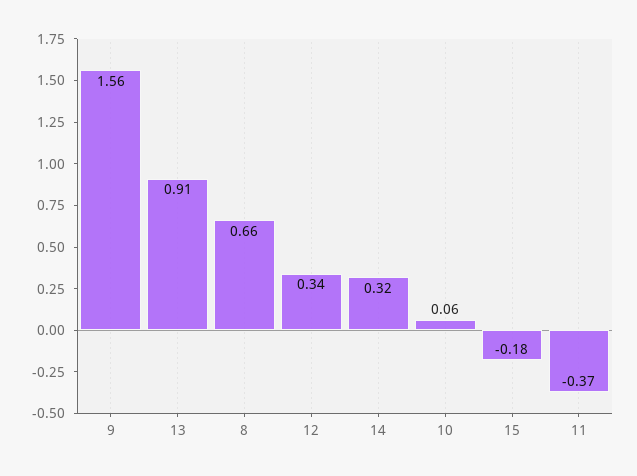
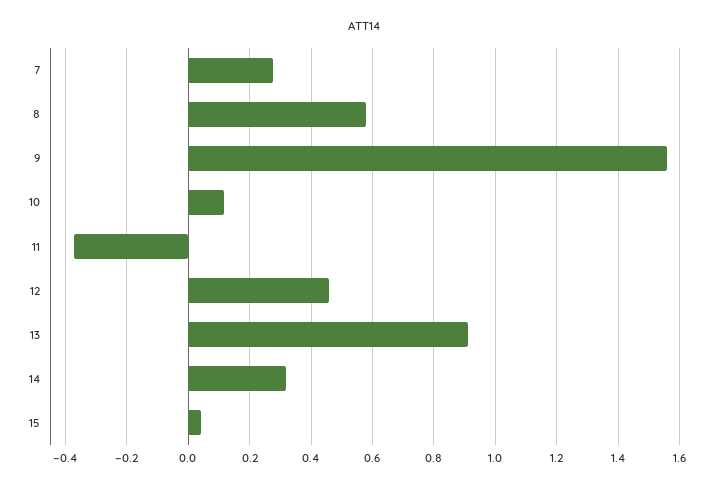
  {
    "9": 1.56,
    "13": 0.91,
-   "8": 0.66,
+   "8": 0.58,
-   "12": 0.34,
+   "12": 0.46,
    "14": 0.32,
-   "10": 0.06,
+   "10": 0.12,
-   "15": -0.18,
+   "15": 0.04,
-   "11": -0.37
+   "11": -0.37,
+   "7": 0.28
  }

